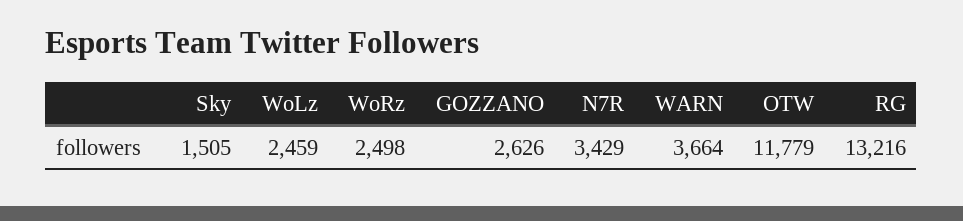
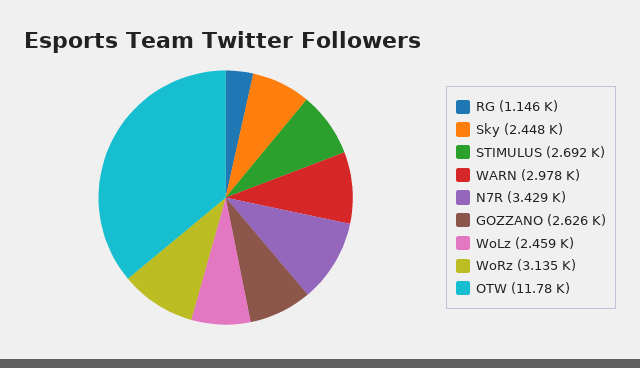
  {
-   "Sky": 1505,
+   "Sky": 2448,
    "WoLz": 2459,
-   "WoRz": 2498,
+   "WoRz": 3135,
    "GOZZANO": 2626,
    "N7R": 3429,
-   "WARN": 3664,
+   "WARN": 2978,
    "OTW": 11779,
-   "RG": 13216
+   "RG": 1146,
+   "STIMULUS": 2692
  }

